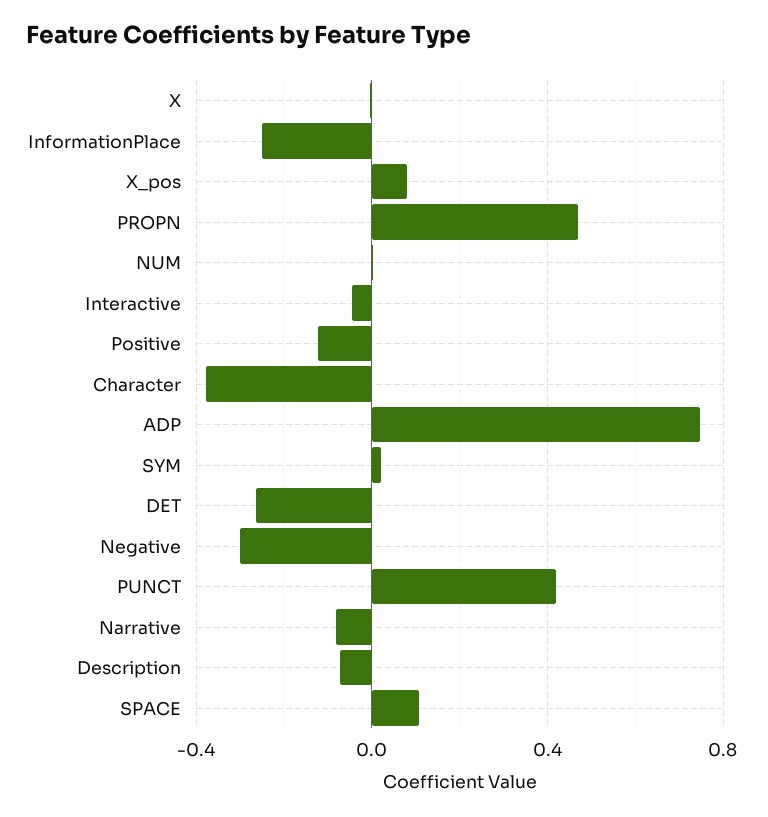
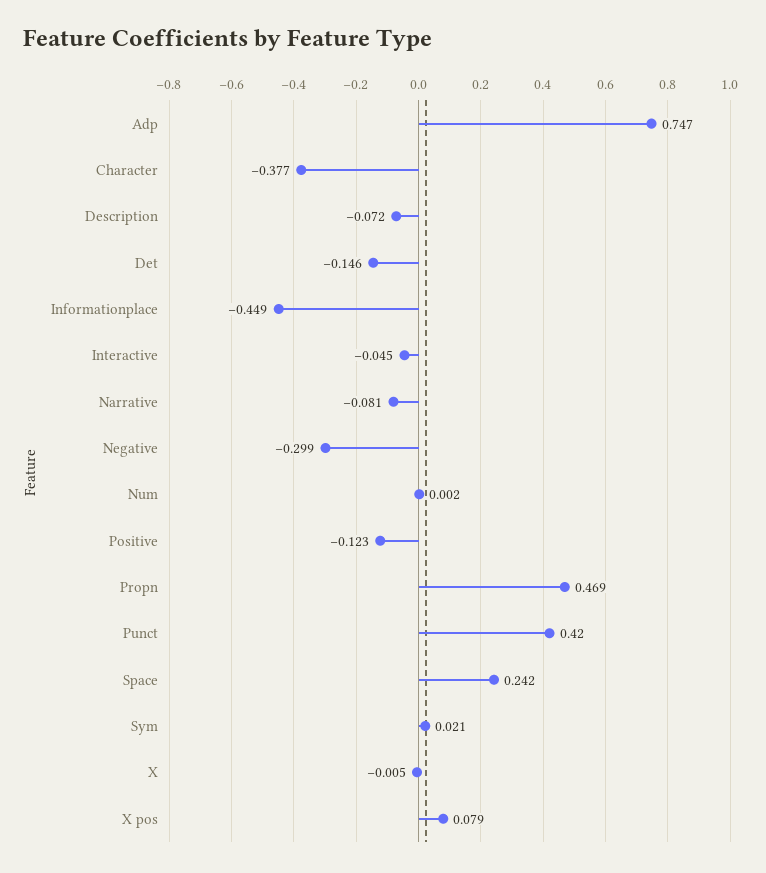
  {
    "X": -0.005,
-   "InformationPlace": -0.25,
+   "InformationPlace": -0.449,
    "X_pos": 0.079,
    "PROPN": 0.469,
    "NUM": 0.002,
    "Interactive": -0.045,
    "Positive": -0.123,
    "Character": -0.377,
    "ADP": 0.747,
    "SYM": 0.021,
-   "DET": -0.25,
+   "DET": -0.146,
    "Negative": -0.299,
    "PUNCT": 0.42,
    "Narrative": -0.081,
    "Description": -0.072,
-   "SPACE": 0.1
+   "SPACE": 0.242
  }

